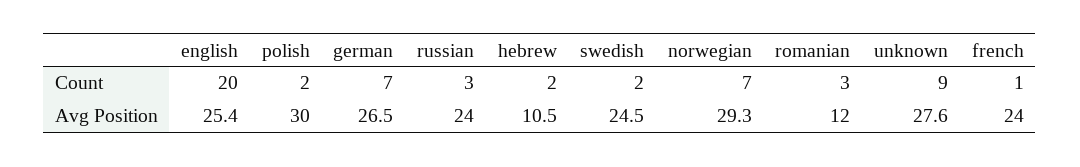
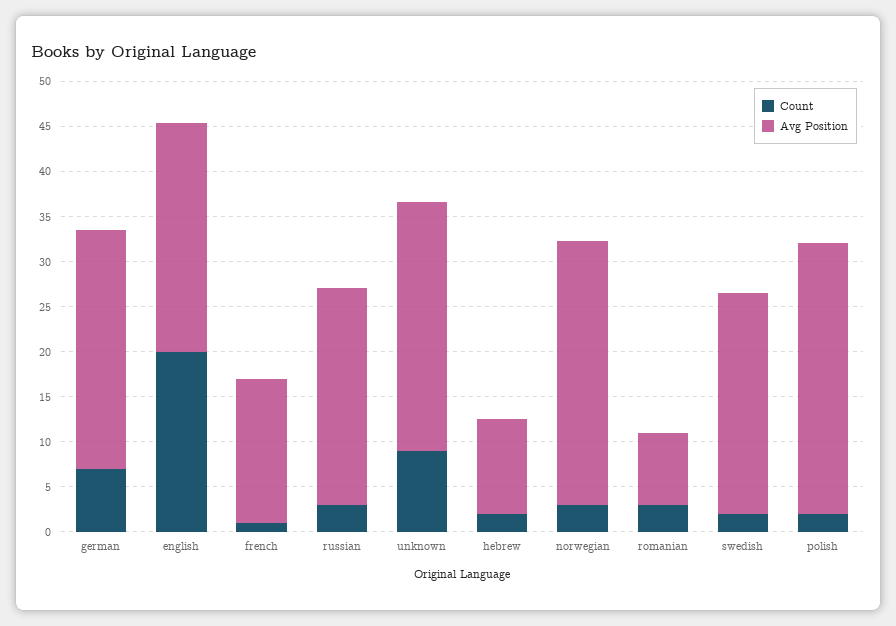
  {
    "Count": {
      "english": 20,
      "polish": 2,
      "german": 7,
      "russian": 3,
      "hebrew": 2,
      "swedish": 2,
-     "norwegian": 7,
+     "norwegian": 3,
      "romanian": 3,
      "unknown": 9,
      "french": 1
    },
    "Avg Position": {
      "english": 25.4,
      "polish": 30,
      "german": 26.5,
      "russian": 24,
      "hebrew": 10.5,
      "swedish": 24.5,
      "norwegian": 29.3,
-     "romanian": 12,
+     "romanian": 8,
      "unknown": 27.6,
-     "french": 24
+     "french": 16
    }
  }

